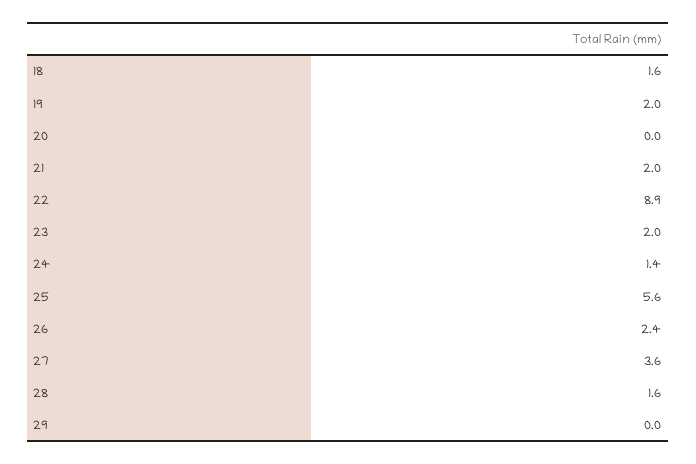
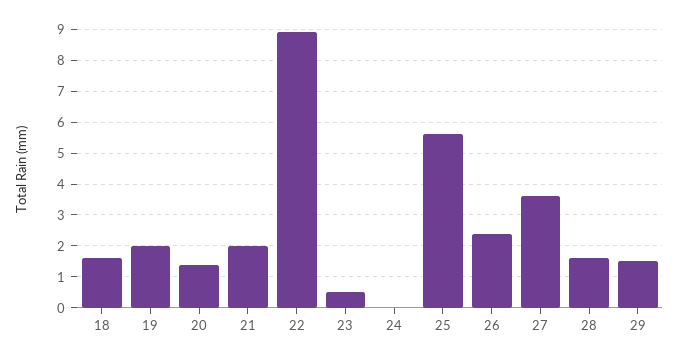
  {
    "18": 1.6,
    "19": 2,
-   "20": 0,
+   "20": 1.5,
    "21": 2,
    "22": 8.9,
-   "23": 2,
+   "23": 0.5,
-   "24": 1.4,
+   "24": 0,
    "25": 5.6,
    "26": 2.4,
    "27": 3.6,
    "28": 1.6,
-   "29": 0
+   "29": 1.5
  }

